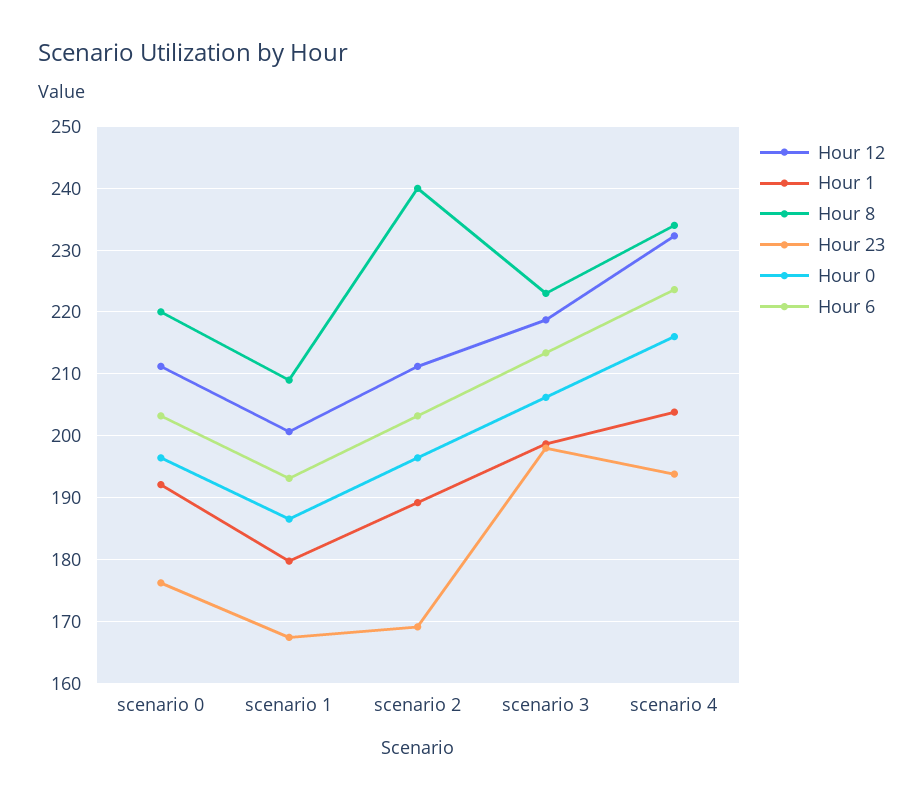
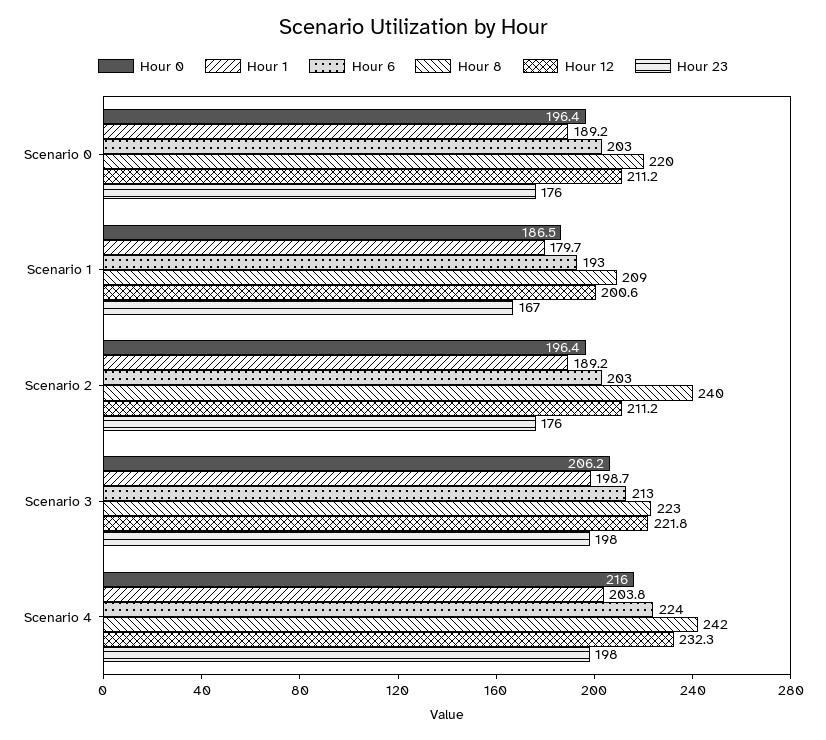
  {
    "Hour 12": {
      "scenario 0": 211.2,
      "scenario 1": 200.6,
      "scenario 2": 211.2,
-     "scenario 3": 219,
+     "scenario 3": 221.8,
      "scenario 4": 232.3
    },
    "Hour 1": {
-     "scenario 0": 192,
+     "scenario 0": 189.2,
      "scenario 1": 179.7,
      "scenario 2": 189.2,
      "scenario 3": 198.7,
      "scenario 4": 203.8
    },
    "Hour 8": {
      "scenario 0": 220,
      "scenario 1": 209,
      "scenario 2": 240,
      "scenario 3": 223,
-     "scenario 4": 234
+     "scenario 4": 242
    },
    "Hour 23": {
      "scenario 0": 176,
      "scenario 1": 167,
-     "scenario 2": 169,
+     "scenario 2": 176,
      "scenario 3": 198,
-     "scenario 4": 194
+     "scenario 4": 198
    },
    "Hour 0": {
      "scenario 0": 196.4,
      "scenario 1": 186.5,
      "scenario 2": 196.4,
      "scenario 3": 206.2,
      "scenario 4": 216
    },
    "Hour 6": {
      "scenario 0": 203,
      "scenario 1": 193,
      "scenario 2": 203,
      "scenario 3": 213,
      "scenario 4": 224
    }
  }

